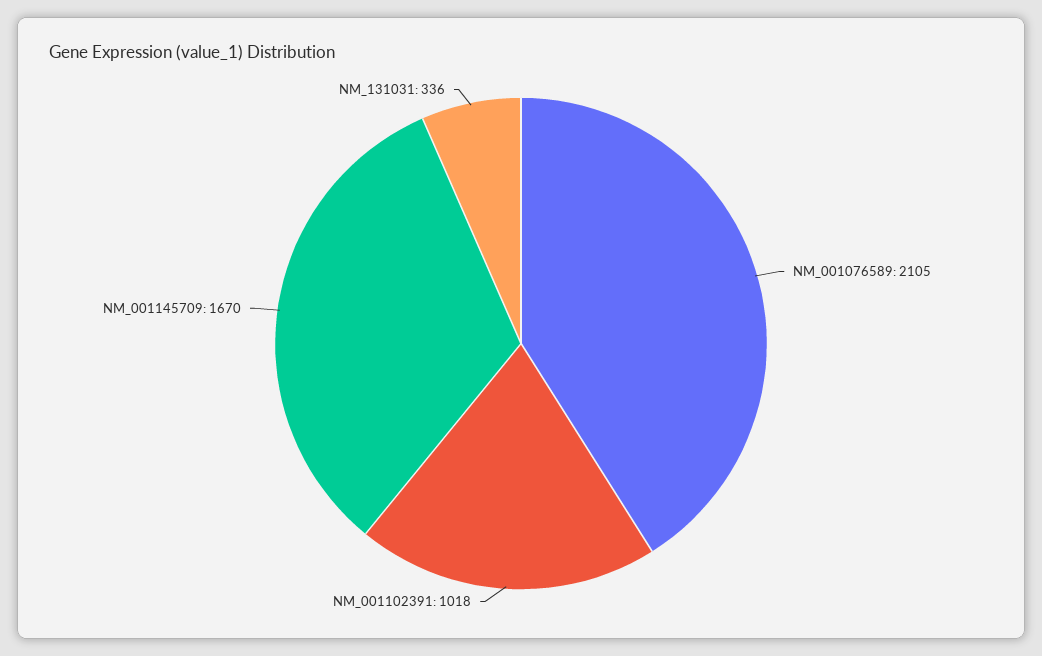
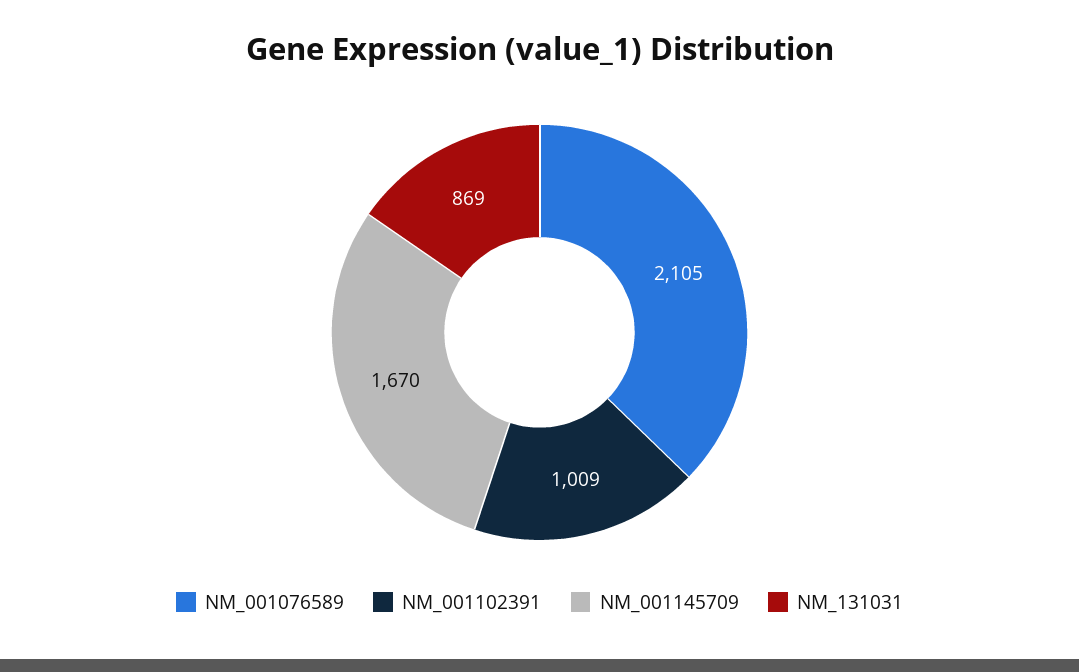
  {
    "NM_001076589": 2105,
-   "NM_001102391": 1018,
+   "NM_001102391": 1009,
    "NM_001145709": 1670,
-   "NM_131031": 336
+   "NM_131031": 869
  }

